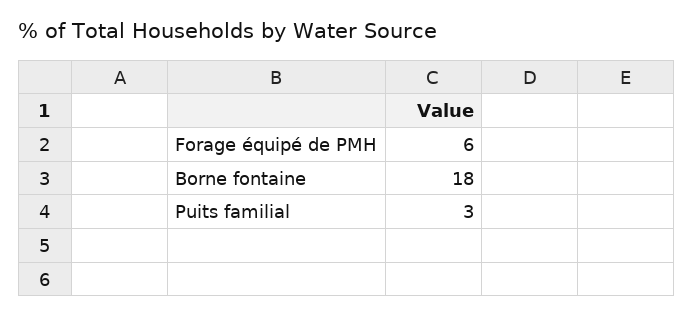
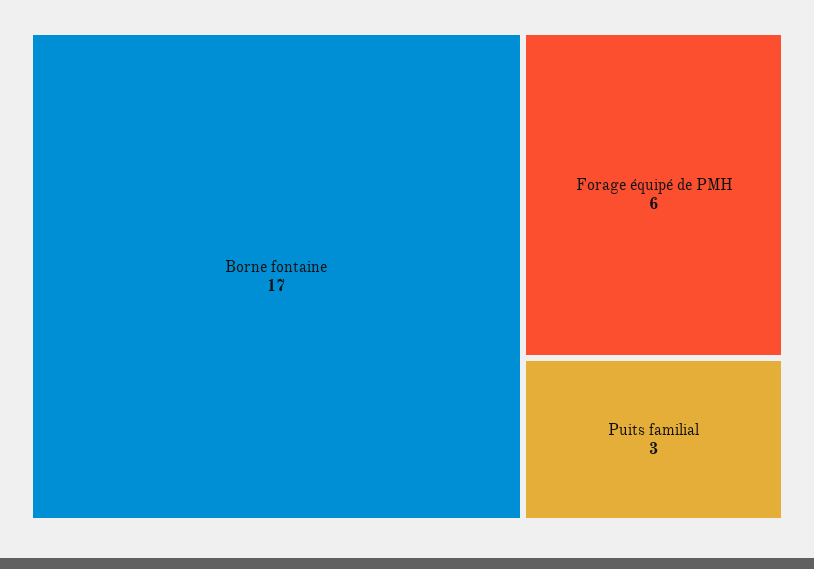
  {
    "Forage équipé de PMH": 6,
-   "Borne fontaine": 18,
+   "Borne fontaine": 17,
    "Puits familial": 3
  }

